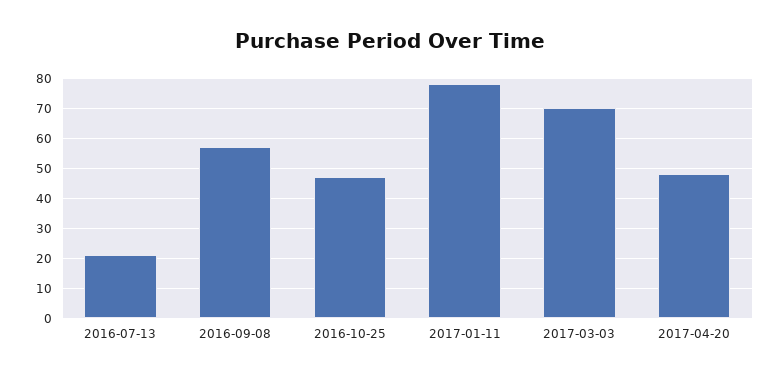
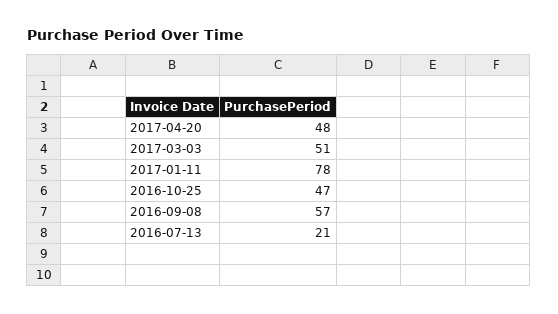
  {
    "2016-07-13": 21,
    "2016-09-08": 57,
    "2016-10-25": 47,
    "2017-01-11": 78,
-   "2017-03-03": 70,
+   "2017-03-03": 51,
    "2017-04-20": 48
  }

